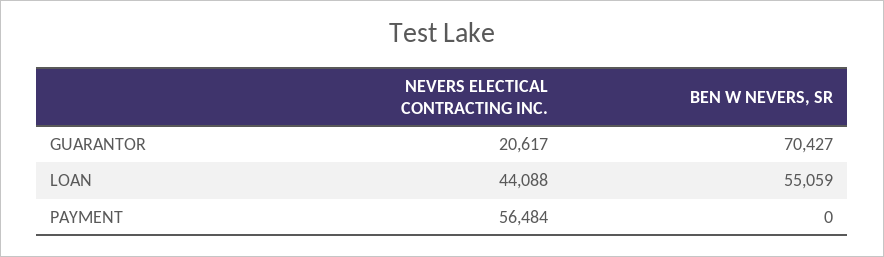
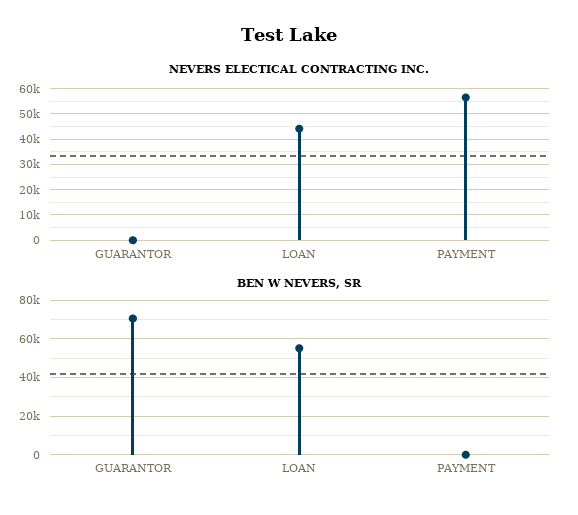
  {
    "NEVERS ELECTICAL CONTRACTING INC.": {
-     "GUARANTOR": 20617,
+     "GUARANTOR": 0,
      "LOAN": 44088,
      "PAYMENT": 56484
    },
    "BEN W NEVERS, SR": {
      "GUARANTOR": 70427,
      "LOAN": 55059,
      "PAYMENT": 0
    }
  }

